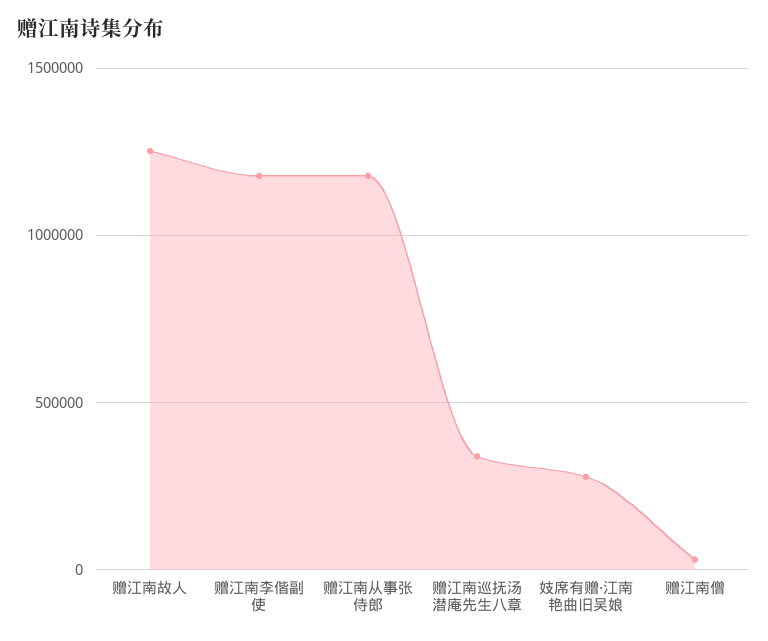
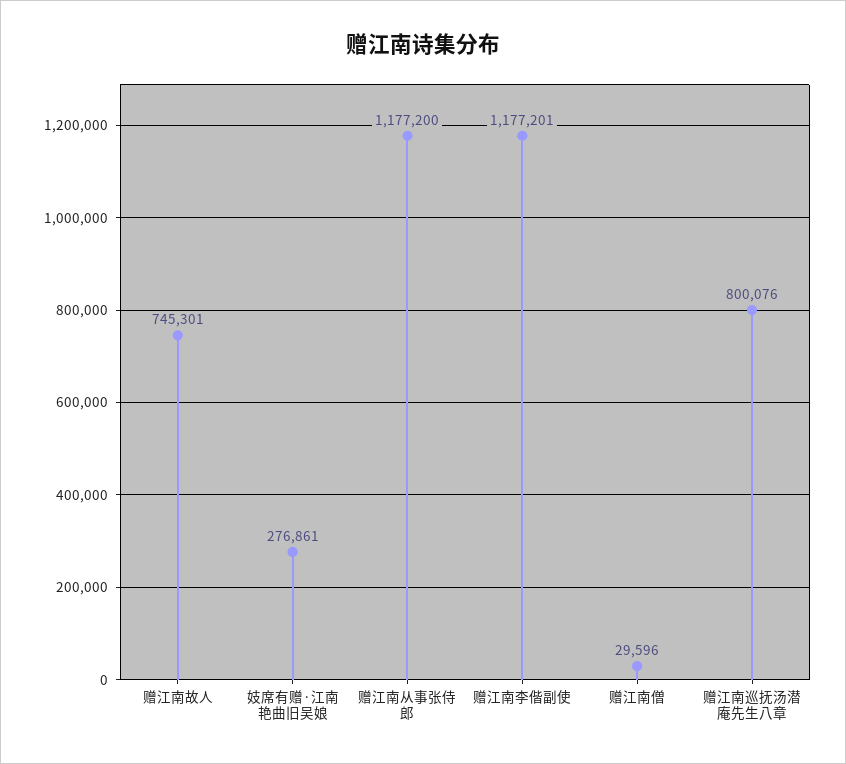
  {
-   "赠江南故人": 1250000,
+   "赠江南故人": 745301,
    "赠江南李偕副使": 1177201,
    "赠江南从事张侍郎": 1177200,
-   "赠江南巡抚汤潜庵先生八章": 350000,
+   "赠江南巡抚汤潜庵先生八章": 800076,
    "妓席有赠·江南艳曲旧吴娘": 276861,
    "赠江南僧": 29596
  }

